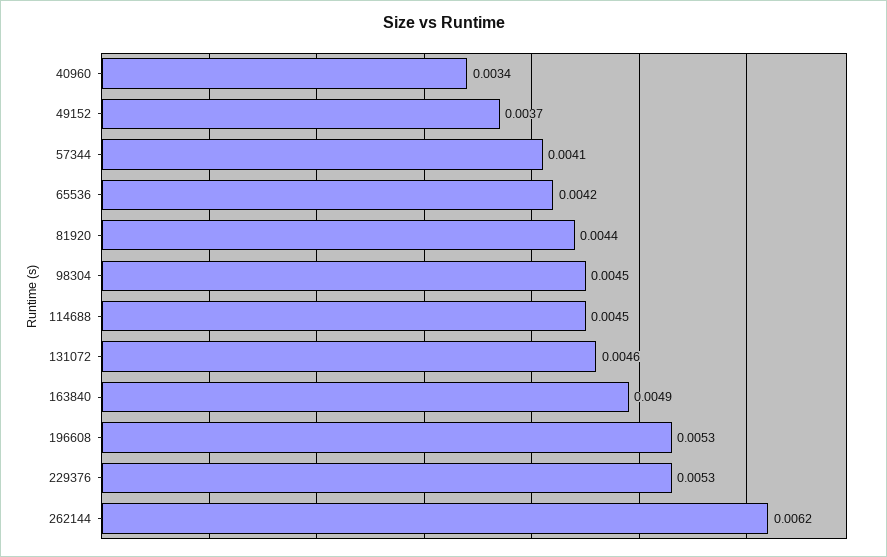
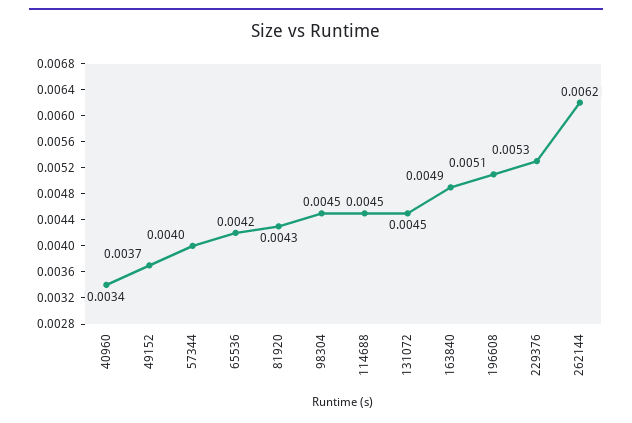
  {
    "40960": 0.0034,
    "49152": 0.0037,
-   "57344": 0.0041,
+   "57344": 0.004,
    "65536": 0.0042,
-   "81920": 0.0044,
+   "81920": 0.0043,
    "98304": 0.0045,
    "114688": 0.0045,
-   "131072": 0.0046,
+   "131072": 0.0045,
    "163840": 0.0049,
-   "196608": 0.0053,
+   "196608": 0.0051,
    "229376": 0.0053,
    "262144": 0.0062
  }

